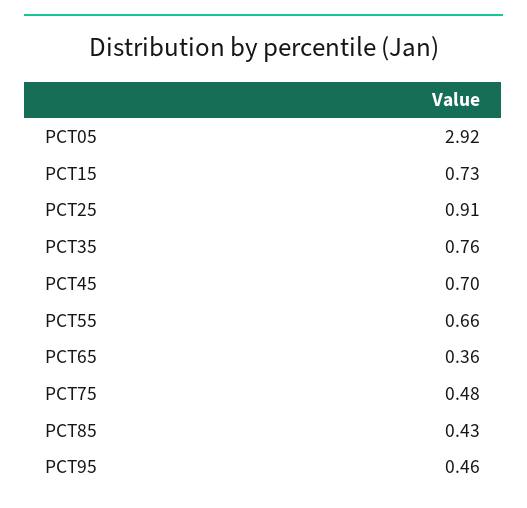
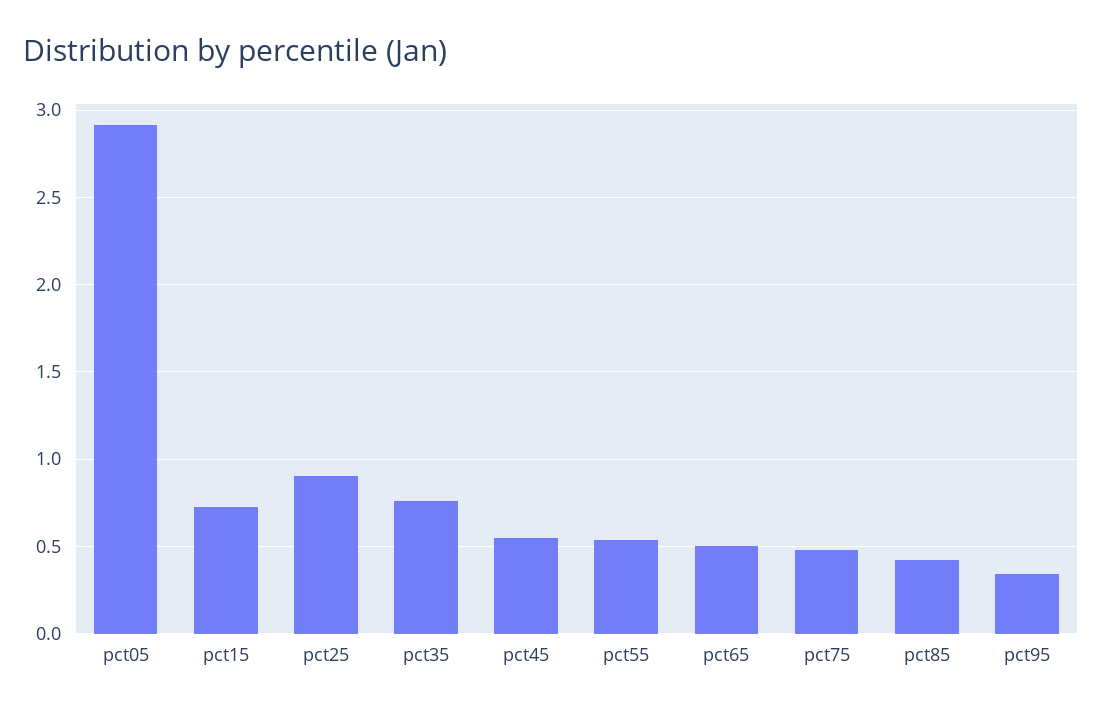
  {
    "PCT05": 2.92,
    "PCT15": 0.73,
    "PCT25": 0.91,
    "PCT35": 0.76,
-   "PCT45": 0.7,
+   "PCT45": 0.55,
-   "PCT55": 0.66,
+   "PCT55": 0.55,
-   "PCT65": 0.36,
+   "PCT65": 0.5,
    "PCT75": 0.48,
    "PCT85": 0.43,
-   "PCT95": 0.46
+   "PCT95": 0.35
  }

